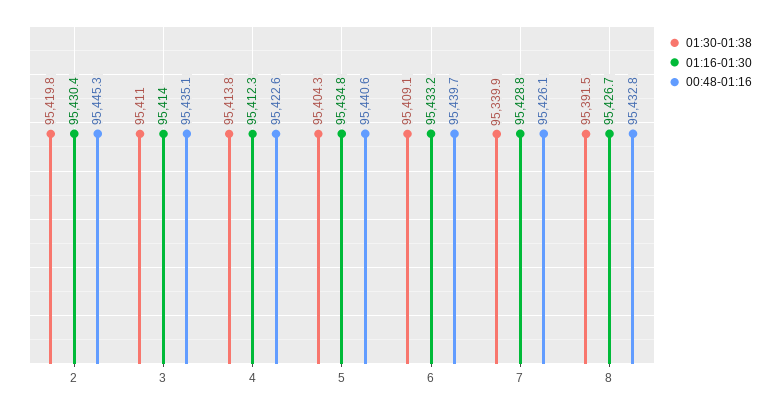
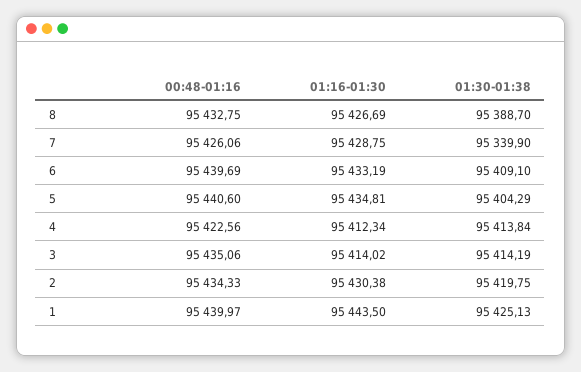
  {
    "01:30-01:38": {
      "2": 95419.75,
-     "3": 95411,
+     "3": 95414.19,
      "4": 95413.84,
      "5": 95404.29,
      "6": 95409.1,
      "7": 95339.9,
-     "8": 95391.5
+     "8": 95388.7,
+     "1": 95425.13
    },
    "01:16-01:30": {
      "2": 95430.38,
      "3": 95414.02,
      "4": 95412.34,
      "5": 95434.81,
      "6": 95433.19,
      "7": 95428.75,
-     "8": 95426.69
+     "8": 95426.69,
+     "1": 95443.5
    },
    "00:48-01:16": {
-     "2": 95445.3,
+     "2": 95434.33,
      "3": 95435.06,
      "4": 95422.56,
      "5": 95440.6,
      "6": 95439.69,
      "7": 95426.06,
-     "8": 95432.75
+     "8": 95432.75,
+     "1": 95439.97
    }
  }

